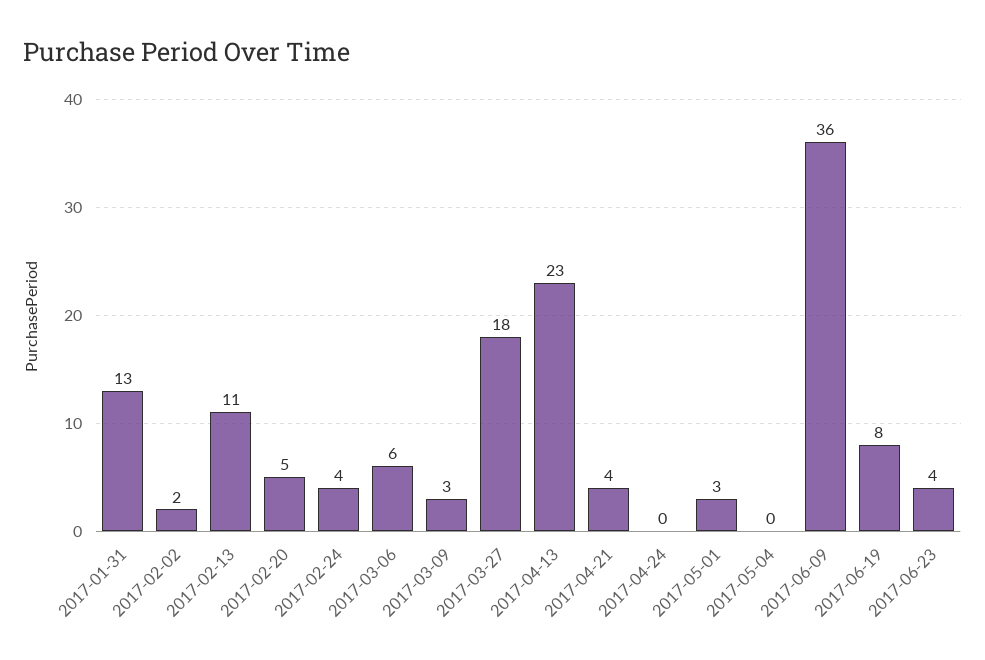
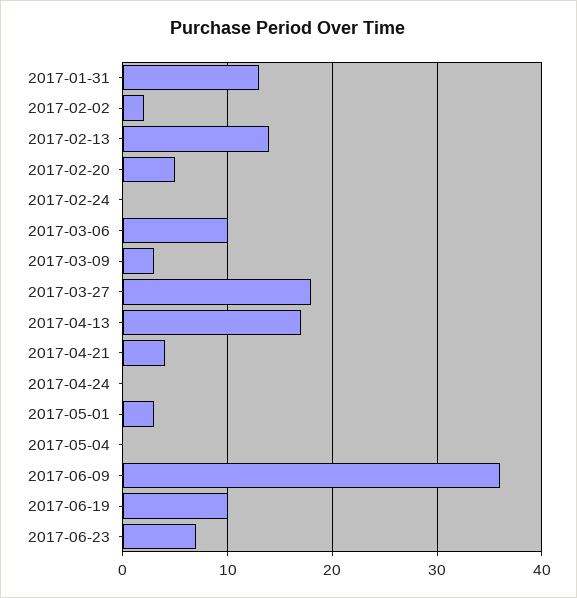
  {
    "2017-01-31": 13,
    "2017-02-02": 2,
-   "2017-02-13": 11,
+   "2017-02-13": 14,
    "2017-02-20": 5,
-   "2017-02-24": 4,
+   "2017-02-24": 0,
-   "2017-03-06": 6,
+   "2017-03-06": 10,
    "2017-03-09": 3,
    "2017-03-27": 18,
-   "2017-04-13": 23,
+   "2017-04-13": 17,
    "2017-04-21": 4,
    "2017-04-24": 0,
    "2017-05-01": 3,
    "2017-05-04": 0,
    "2017-06-09": 36,
-   "2017-06-19": 8,
+   "2017-06-19": 10,
-   "2017-06-23": 4
+   "2017-06-23": 7
  }

